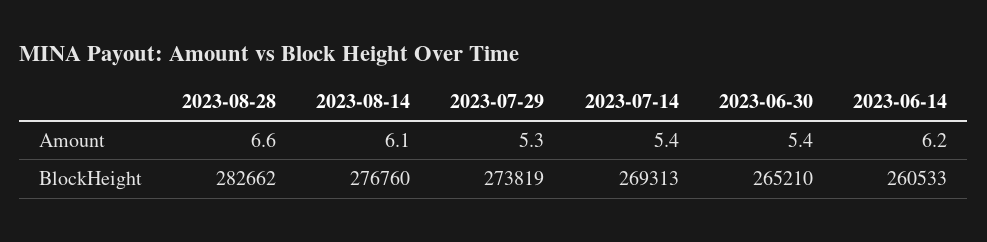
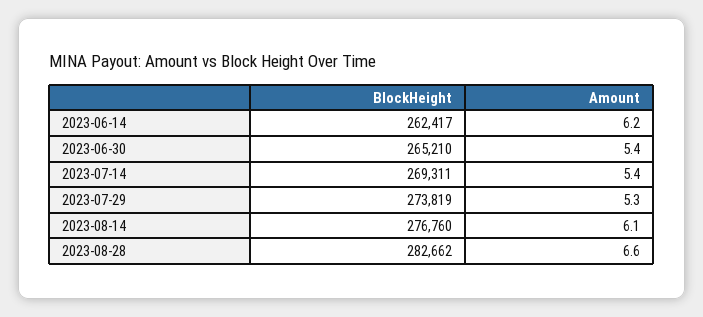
  {
    "2023-08-28": {
      "Amount": 6.6,
      "BlockHeight": 282662
    },
    "2023-08-14": {
      "Amount": 6.1,
      "BlockHeight": 276760
    },
    "2023-07-29": {
      "Amount": 5.3,
      "BlockHeight": 273819
    },
    "2023-07-14": {
      "Amount": 5.4,
-     "BlockHeight": 269313
+     "BlockHeight": 269311
    },
    "2023-06-30": {
      "Amount": 5.4,
      "BlockHeight": 265210
    },
    "2023-06-14": {
      "Amount": 6.2,
-     "BlockHeight": 260533
+     "BlockHeight": 262417
    }
  }

